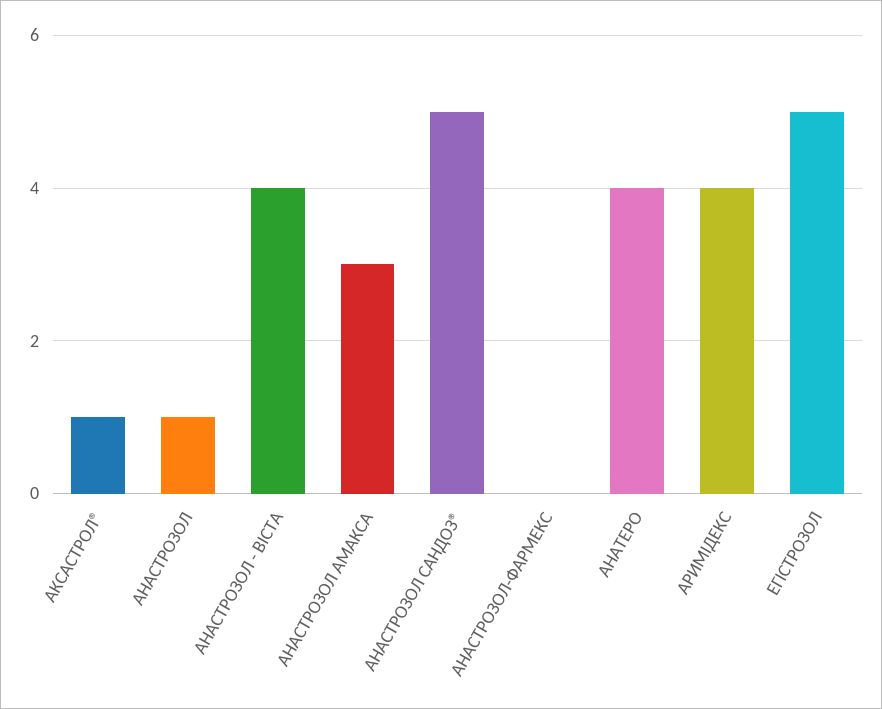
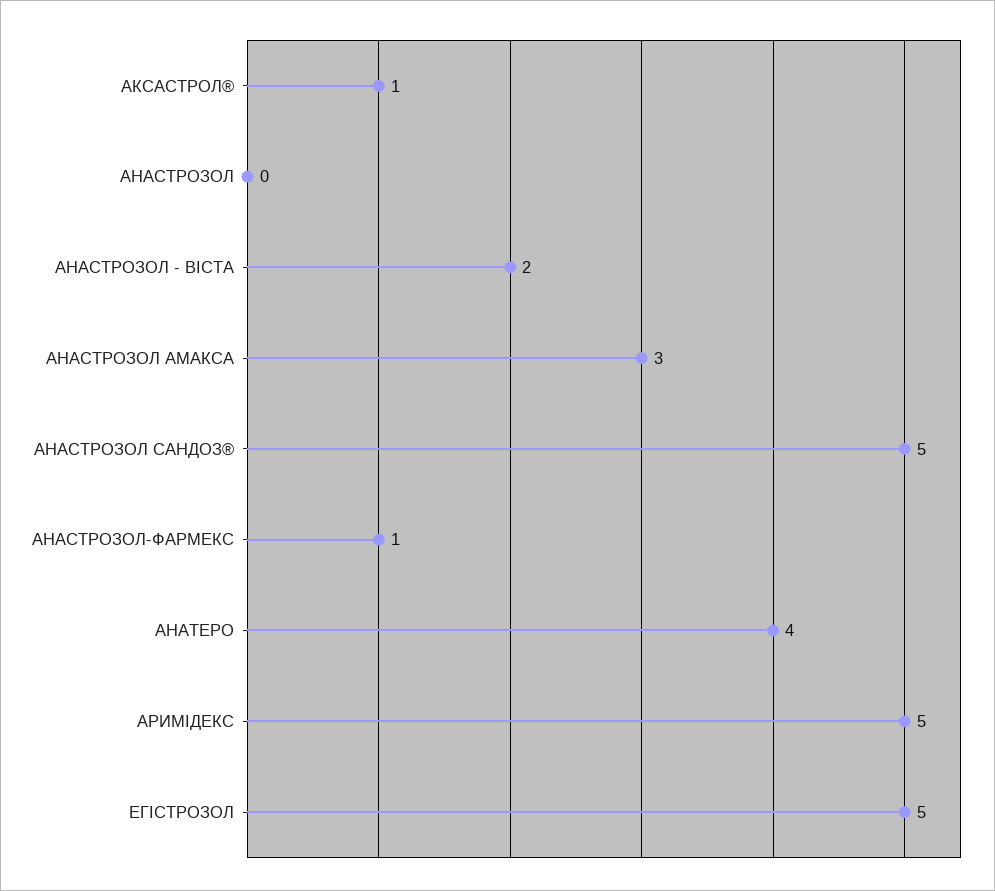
  {
    "АКСАСТРОЛ®": 1,
-   "АНАСТРОЗОЛ": 1,
+   "АНАСТРОЗОЛ": 0,
-   "АНАСТРОЗОЛ - ВІСТА": 4,
+   "АНАСТРОЗОЛ - ВІСТА": 2,
    "АНАСТРОЗОЛ АМАКСА": 3,
    "АНАСТРОЗОЛ САНДОЗ®": 5,
-   "АНАСТРОЗОЛ-ФАРМЕКС": 0,
+   "АНАСТРОЗОЛ-ФАРМЕКС": 1,
    "АНАТЕРО": 4,
-   "АРИМІДЕКС": 4,
+   "АРИМІДЕКС": 5,
    "ЕГІСТРОЗОЛ": 5
  }

